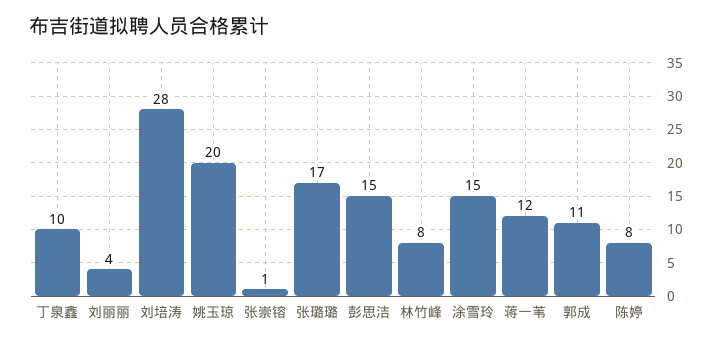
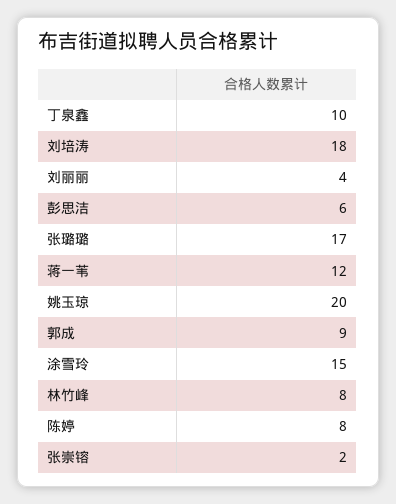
  {
    "丁泉鑫": 10,
    "刘丽丽": 4,
-   "刘培涛": 28,
+   "刘培涛": 18,
    "姚玉琼": 20,
-   "张崇镕": 1,
+   "张崇镕": 2,
    "张璐璐": 17,
-   "彭思洁": 15,
+   "彭思洁": 6,
    "林竹峰": 8,
    "涂雪玲": 15,
    "蒋一苇": 12,
-   "郭成": 11,
+   "郭成": 9,
    "陈婷": 8
  }

